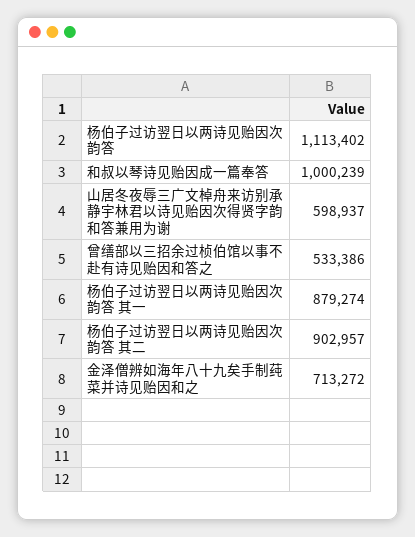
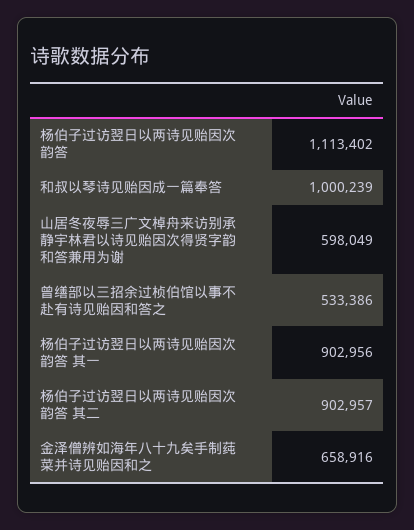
  {
    "杨伯子过访翌日以两诗见贻因次韵答": 1113402,
    "和叔以琴诗见贻因成一篇奉答": 1000239,
-   "山居冬夜辱三广文棹舟来访别承静宇林君以诗见贻因次得贤字韵和答兼用为谢": 598937,
+   "山居冬夜辱三广文棹舟来访别承静宇林君以诗见贻因次得贤字韵和答兼用为谢": 598049,
    "曾缮部以三招余过桢伯馆以事不赴有诗见贻因和答之": 533386,
-   "杨伯子过访翌日以两诗见贻因次韵答 其一": 879274,
+   "杨伯子过访翌日以两诗见贻因次韵答 其一": 902956,
    "杨伯子过访翌日以两诗见贻因次韵答 其二": 902957,
-   "金泽僧辨如海年八十九矣手制莼菜并诗见贻因和之": 713272
+   "金泽僧辨如海年八十九矣手制莼菜并诗见贻因和之": 658916
  }

